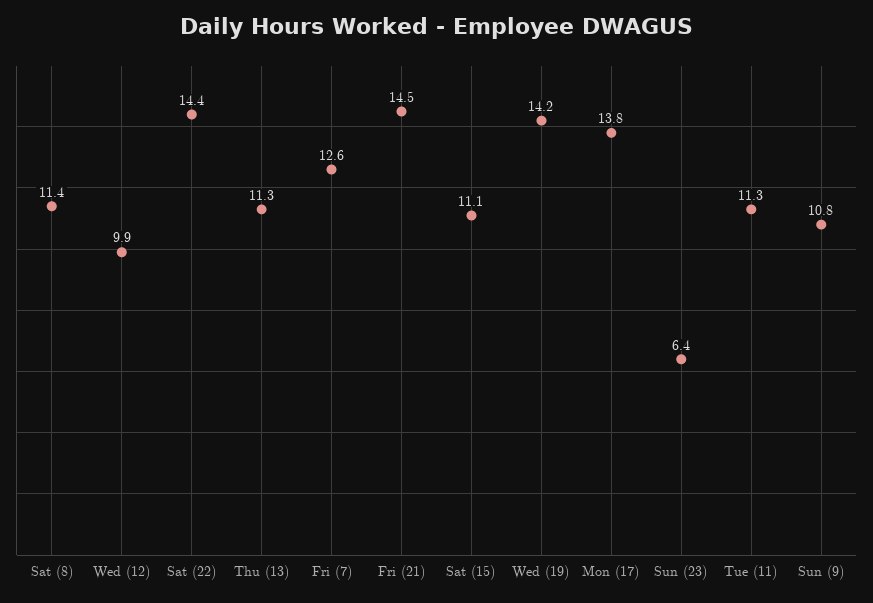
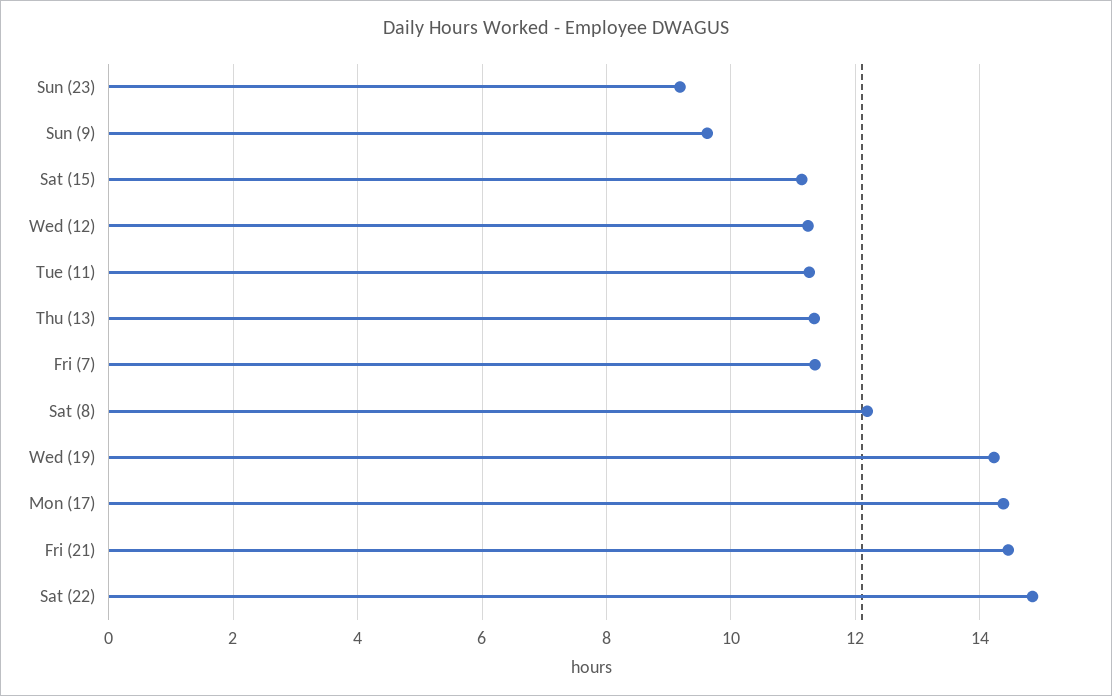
  {
-   "Sat (8)": 11.4,
+   "Sat (8)": 12.2,
-   "Wed (12)": 9.9,
+   "Wed (12)": 11.2,
-   "Sat (22)": 14.4,
+   "Sat (22)": 14.8,
    "Thu (13)": 11.3,
-   "Fri (7)": 12.6,
+   "Fri (7)": 11.4,
    "Fri (21)": 14.5,
    "Sat (15)": 11.1,
    "Wed (19)": 14.2,
-   "Mon (17)": 13.8,
+   "Mon (17)": 14.4,
-   "Sun (23)": 6.4,
+   "Sun (23)": 9.2,
    "Tue (11)": 11.3,
-   "Sun (9)": 10.8
+   "Sun (9)": 9.6
  }

